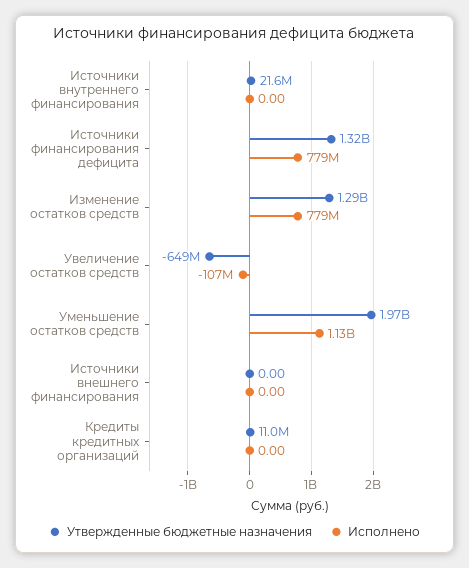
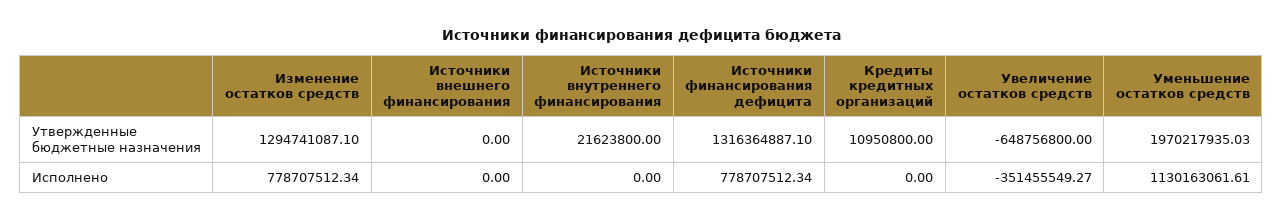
  {
    "Утвержденные бюджетные назначения": {
      "Источники внутреннего финансирования": 21623800,
      "Источники финансирования дефицита": 1316364887.1,
      "Изменение остатков средств": 1294741087.1,
      "Увеличение остатков средств": -648756800,
      "Уменьшение остатков средств": 1970217935.03,
      "Источники внешнего финансирования": 0,
      "Кредиты кредитных организаций": 10950800
    },
    "Исполнено": {
      "Источники внутреннего финансирования": 0,
      "Источники финансирования дефицита": 778707512.34,
      "Изменение остатков средств": 778707512.34,
-     "Увеличение остатков средств": -107000000,
+     "Увеличение остатков средств": -351455549.27,
      "Уменьшение остатков средств": 1130163061.61,
      "Источники внешнего финансирования": 0,
      "Кредиты кредитных организаций": 0
    }
  }

